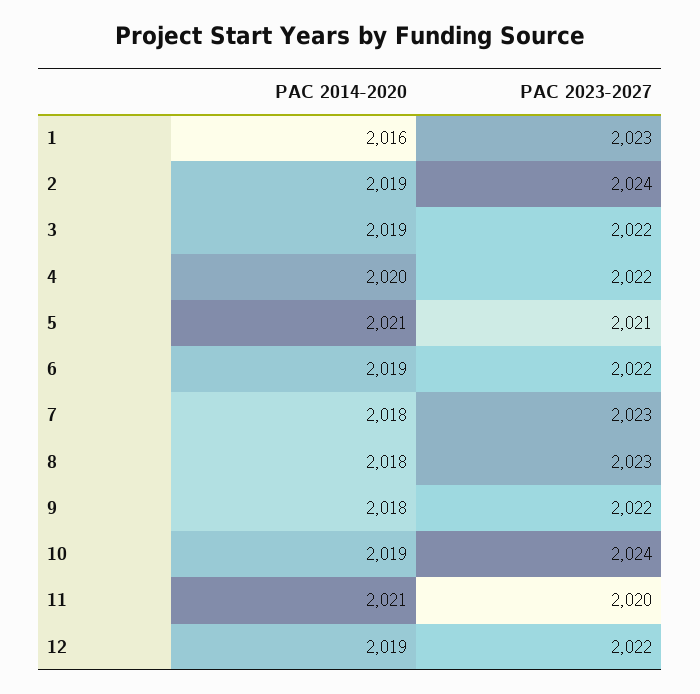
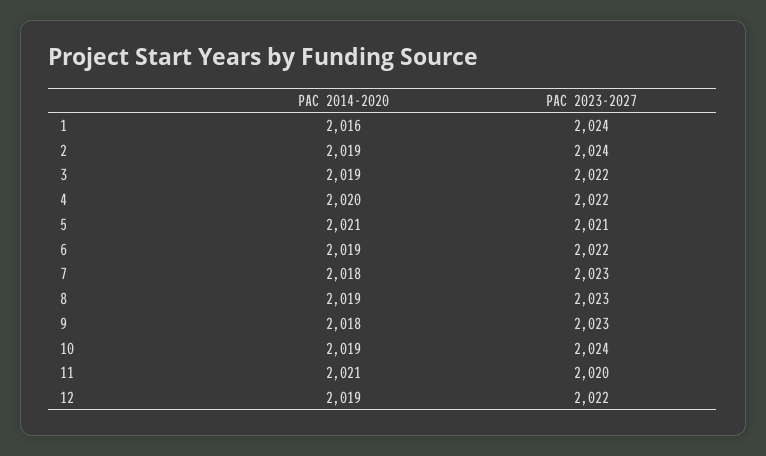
  {
    "PAC 2014-2020": {
      "1": 2016,
      "2": 2019,
      "3": 2019,
      "4": 2020,
      "5": 2021,
      "6": 2019,
      "7": 2018,
-     "8": 2018,
+     "8": 2019,
      "9": 2018,
      "10": 2019,
      "11": 2021,
      "12": 2019
    },
    "PAC 2023-2027": {
-     "1": 2023,
+     "1": 2024,
      "2": 2024,
      "3": 2022,
      "4": 2022,
      "5": 2021,
      "6": 2022,
      "7": 2023,
      "8": 2023,
-     "9": 2022,
+     "9": 2023,
      "10": 2024,
      "11": 2020,
      "12": 2022
    }
  }

